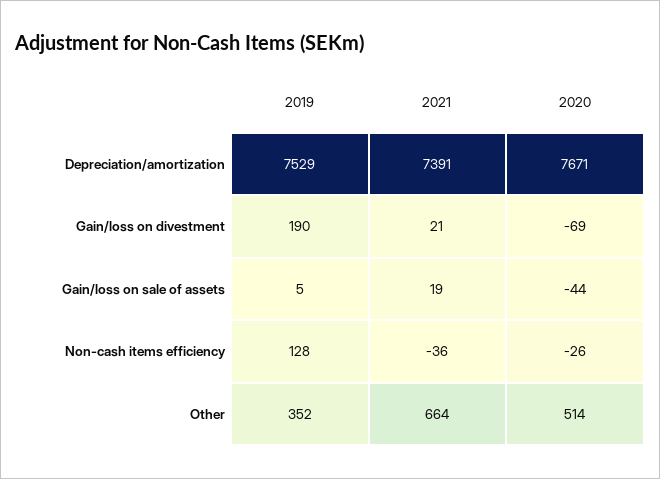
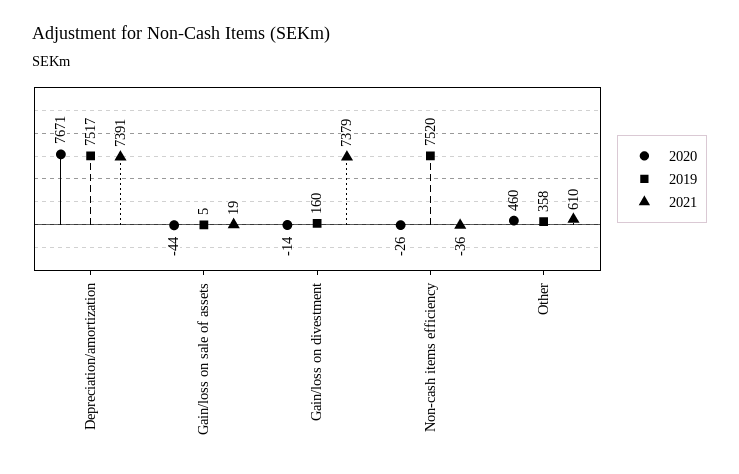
  {
    "2019": {
-     "Depreciation/amortization": 7529,
+     "Depreciation/amortization": 7517,
-     "Gain/loss on divestment": 190,
+     "Gain/loss on divestment": 160,
      "Gain/loss on sale of assets": 5,
-     "Non-cash items efficiency": 128,
+     "Non-cash items efficiency": 7520,
-     "Other": 352
+     "Other": 358
    },
    "2021": {
      "Depreciation/amortization": 7391,
-     "Gain/loss on divestment": 21,
+     "Gain/loss on divestment": 7379,
      "Gain/loss on sale of assets": 19,
      "Non-cash items efficiency": -36,
-     "Other": 664
+     "Other": 610
    },
    "2020": {
      "Depreciation/amortization": 7671,
-     "Gain/loss on divestment": -69,
+     "Gain/loss on divestment": -14,
      "Gain/loss on sale of assets": -44,
      "Non-cash items efficiency": -26,
-     "Other": 514
+     "Other": 460
    }
  }

